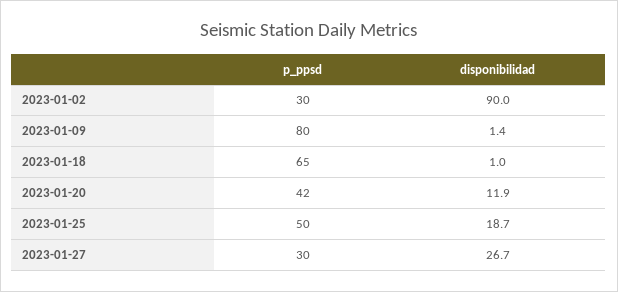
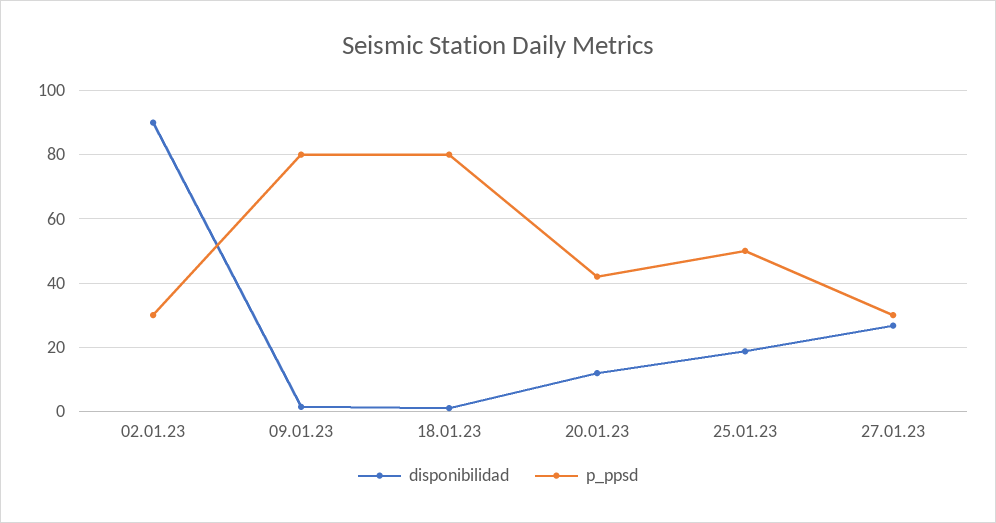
  {
    "p_ppsd": {
      "2023-01-02": 30,
      "2023-01-09": 80,
-     "2023-01-18": 65,
+     "2023-01-18": 80,
      "2023-01-20": 42,
      "2023-01-25": 50,
      "2023-01-27": 30
    },
    "disponibilidad": {
      "2023-01-02": 90,
      "2023-01-09": 1.4,
      "2023-01-18": 1,
      "2023-01-20": 11.9,
      "2023-01-25": 18.7,
      "2023-01-27": 26.7
    }
  }

